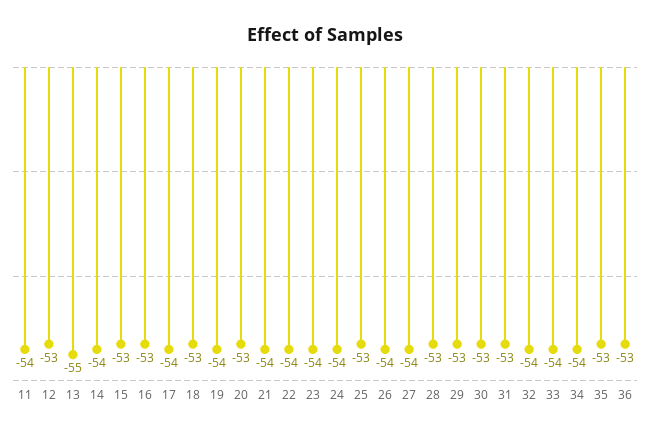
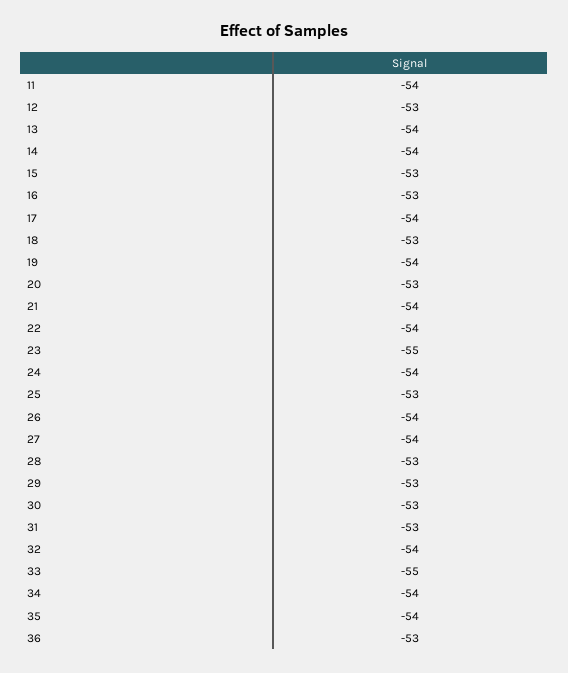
  {
    "11": -54,
    "12": -53,
-   "13": -55,
+   "13": -54,
    "14": -54,
    "15": -53,
    "16": -53,
    "17": -54,
    "18": -53,
    "19": -54,
    "20": -53,
    "21": -54,
    "22": -54,
-   "23": -54,
+   "23": -55,
    "24": -54,
    "25": -53,
    "26": -54,
    "27": -54,
    "28": -53,
    "29": -53,
    "30": -53,
    "31": -53,
    "32": -54,
-   "33": -54,
+   "33": -55,
    "34": -54,
-   "35": -53,
+   "35": -54,
    "36": -53
  }

